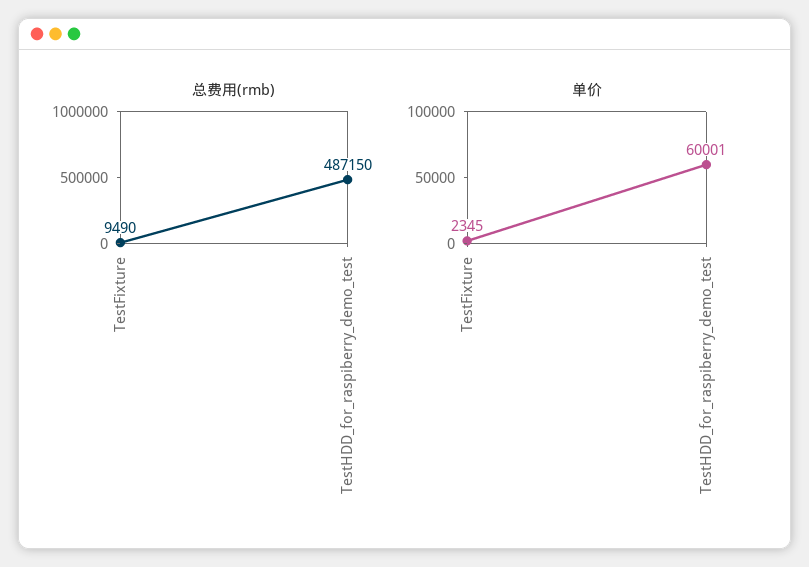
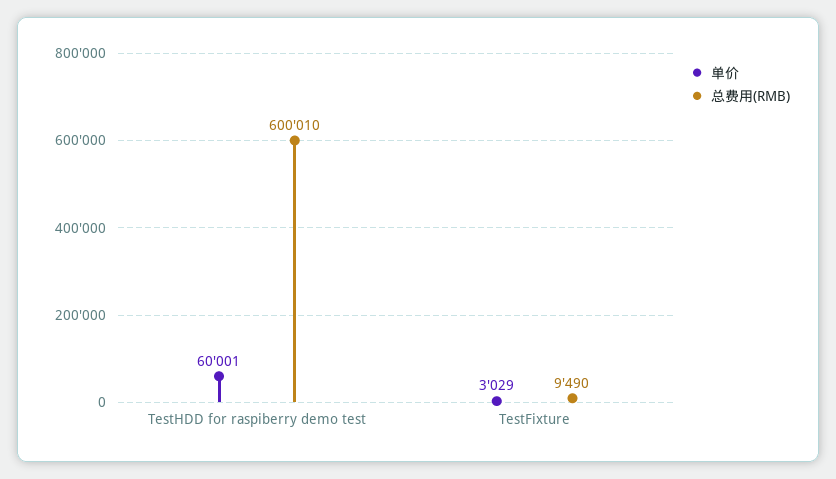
  {
    "总费用(rmb)": {
      "TestFixture": 9490,
-     "TestHDD_for_raspiberry_demo_test": 487150
+     "TestHDD_for_raspiberry_demo_test": 600010
    },
    "单价": {
-     "TestFixture": 2345,
+     "TestFixture": 3029,
      "TestHDD_for_raspiberry_demo_test": 60001
    }
  }

